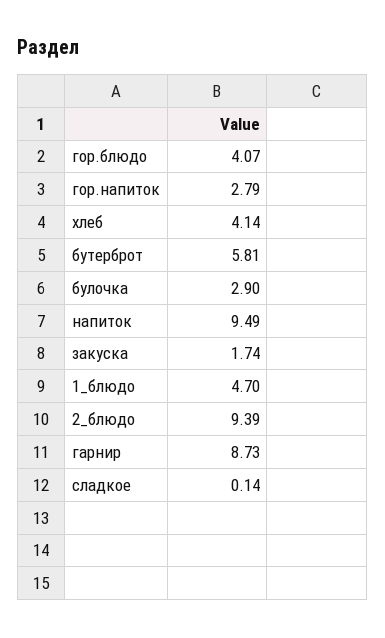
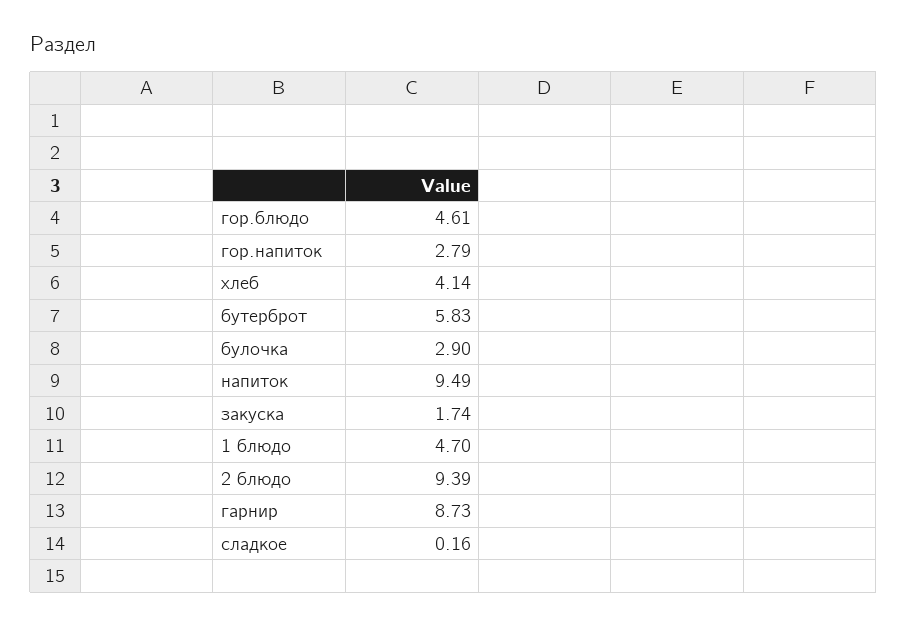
  {
-   "гор.блюдо": 4.07,
+   "гор.блюдо": 4.61,
    "гор.напиток": 2.79,
    "хлеб": 4.14,
-   "бутерброт": 5.81,
+   "бутерброт": 5.83,
    "булочка": 2.9,
    "напиток": 9.49,
    "закуска": 1.74,
    "1_блюдо": 4.7,
    "2_блюдо": 9.39,
    "гарнир": 8.73,
-   "сладкое": 0.14
+   "сладкое": 0.16
  }

